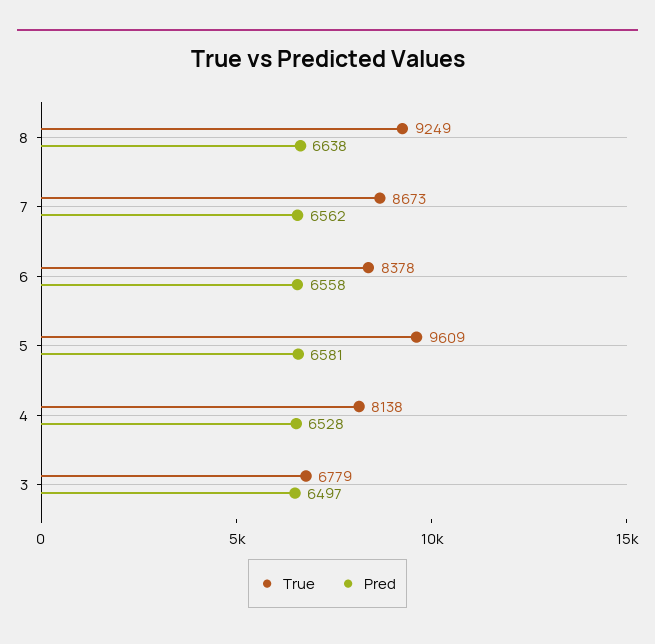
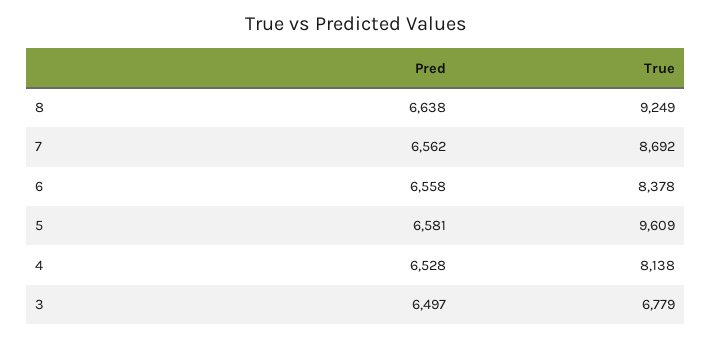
  {
    "True": {
      "8": 9249,
-     "7": 8673,
+     "7": 8692,
      "6": 8378,
      "5": 9609,
      "4": 8138,
      "3": 6779
    },
    "Pred": {
      "8": 6638,
      "7": 6562,
      "6": 6558,
      "5": 6581,
      "4": 6528,
      "3": 6497
    }
  }

